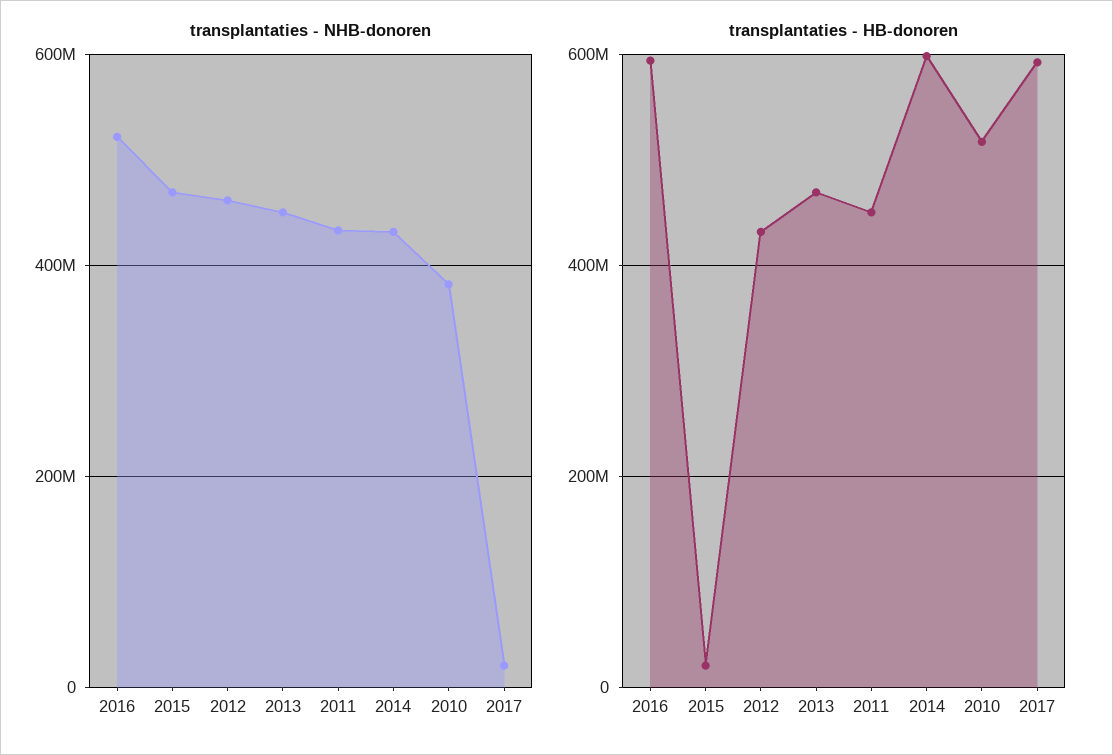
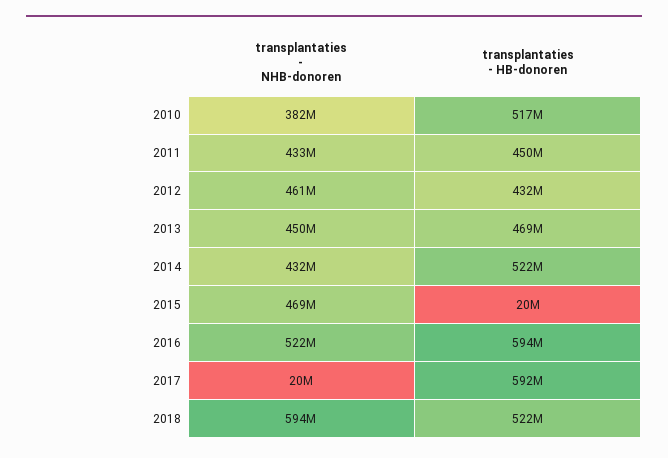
  {
    "transplantaties - NHB-donoren": {
      "2016": 522000000,
      "2015": 469000000,
      "2012": 461000000,
      "2013": 450000000,
      "2011": 433000000,
      "2014": 432000000,
      "2010": 382000000,
-     "2017": 20000000
+     "2017": 20000000,
+     "2018": 594000000
    },
    "transplantaties - HB-donoren": {
      "2016": 594000000,
      "2015": 20000000,
      "2012": 432000000,
      "2013": 469000000,
      "2011": 450000000,
-     "2014": 600000000,
+     "2014": 522000000,
      "2010": 517000000,
-     "2017": 592000000
+     "2017": 592000000,
+     "2018": 522000000
    }
  }

